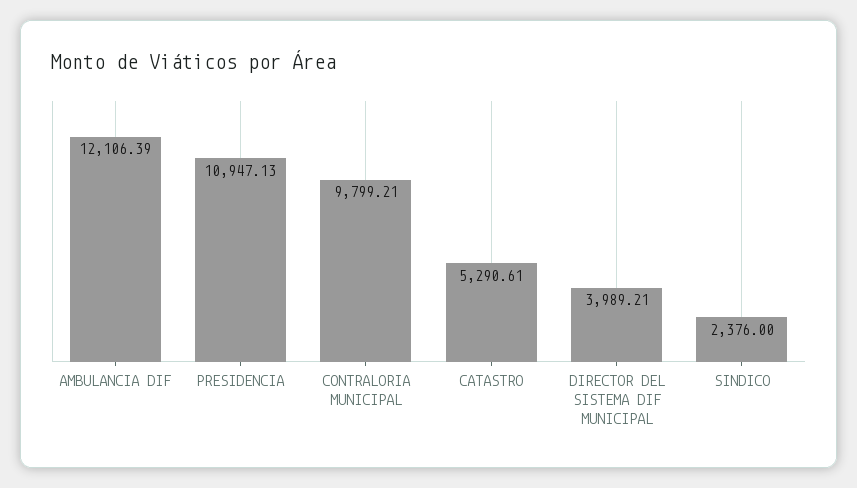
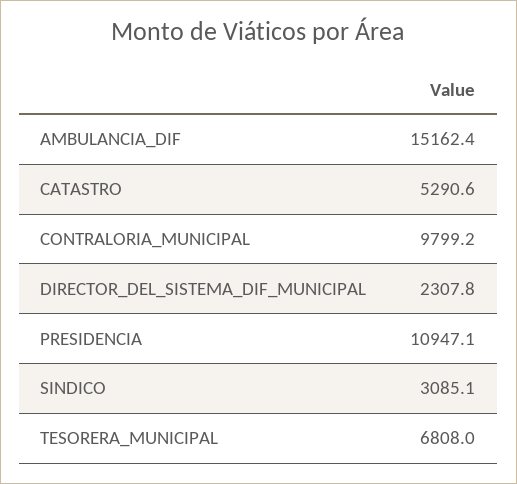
  {
-   "AMBULANCIA DIF": 12106.39,
+   "AMBULANCIA DIF": 15162.4,
    "PRESIDENCIA": 10947.13,
    "CONTRALORIA MUNICIPAL": 9799.21,
    "CATASTRO": 5290.61,
-   "DIRECTOR DEL SISTEMA DIF MUNICIPAL": 3989.21,
+   "DIRECTOR DEL SISTEMA DIF MUNICIPAL": 2307.8,
-   "SINDICO": 2376
+   "SINDICO": 3085.1,
+   "TESORERA_MUNICIPAL": 6808
  }

